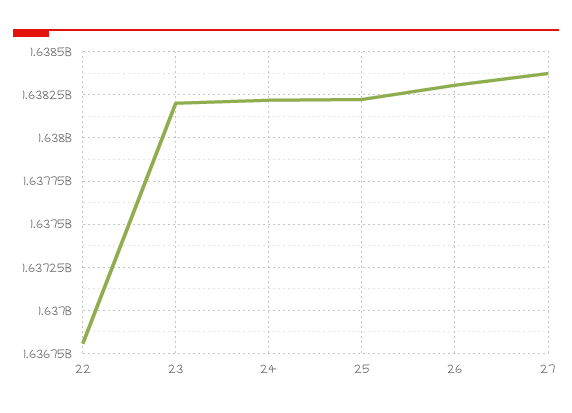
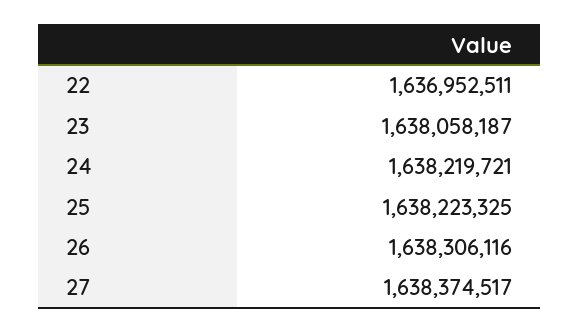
  {
-   "22": 1636800000,
+   "22": 1636952511,
-   "23": 1638200000,
+   "23": 1638058187,
    "24": 1638219721,
    "25": 1638223325,
    "26": 1638306116,
    "27": 1638374517
  }

